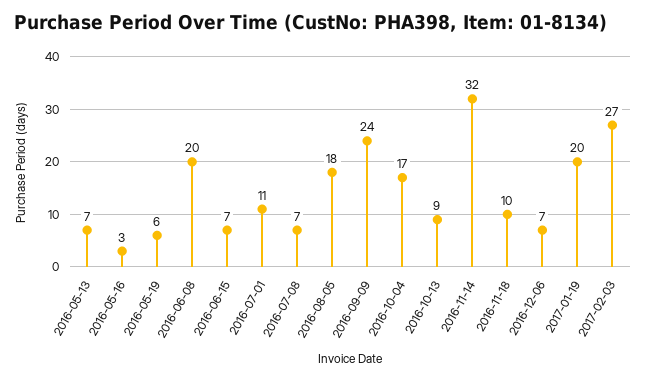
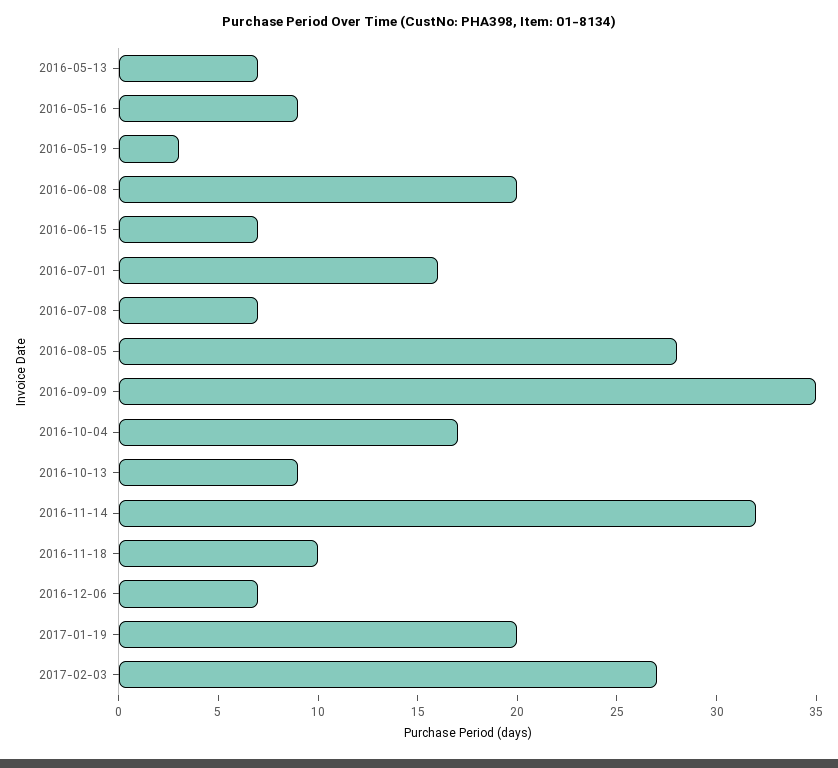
  {
    "2016-05-13": 7,
-   "2016-05-16": 3,
+   "2016-05-16": 9,
-   "2016-05-19": 6,
+   "2016-05-19": 3,
    "2016-06-08": 20,
    "2016-06-15": 7,
-   "2016-07-01": 11,
+   "2016-07-01": 16,
    "2016-07-08": 7,
-   "2016-08-05": 18,
+   "2016-08-05": 28,
-   "2016-09-09": 24,
+   "2016-09-09": 35,
    "2016-10-04": 17,
    "2016-10-13": 9,
    "2016-11-14": 32,
    "2016-11-18": 10,
    "2016-12-06": 7,
    "2017-01-19": 20,
    "2017-02-03": 27
  }

